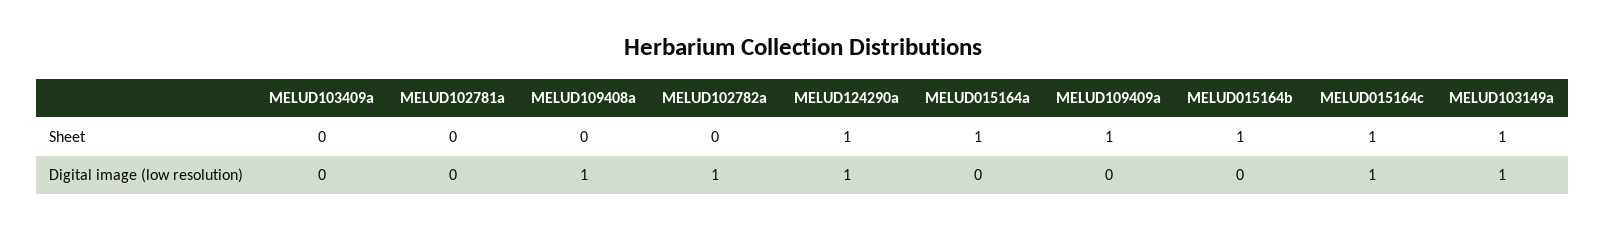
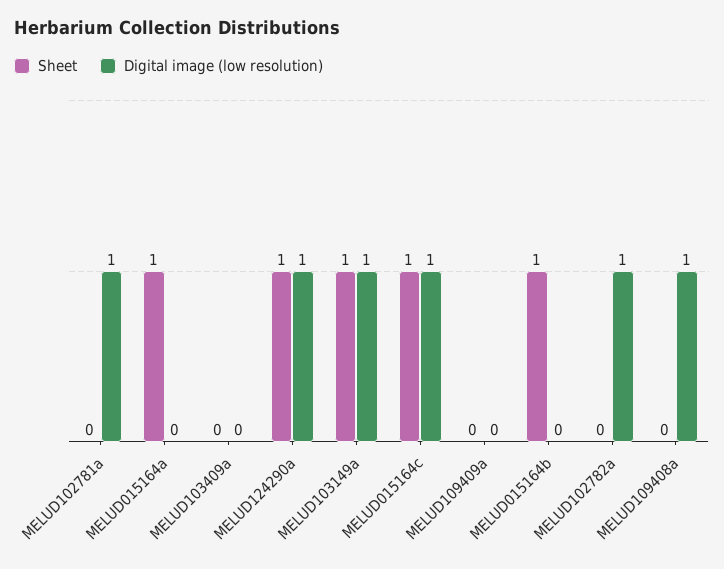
  {
    "Sheet": {
      "MELUD103409a": 0,
      "MELUD102781a": 0,
      "MELUD109408a": 0,
      "MELUD102782a": 0,
      "MELUD124290a": 1,
      "MELUD015164a": 1,
-     "MELUD109409a": 1,
+     "MELUD109409a": 0,
      "MELUD015164b": 1,
      "MELUD015164c": 1,
      "MELUD103149a": 1
    },
    "Digital image (low resolution)": {
      "MELUD103409a": 0,
-     "MELUD102781a": 0,
+     "MELUD102781a": 1,
      "MELUD109408a": 1,
      "MELUD102782a": 1,
      "MELUD124290a": 1,
      "MELUD015164a": 0,
      "MELUD109409a": 0,
      "MELUD015164b": 0,
      "MELUD015164c": 1,
      "MELUD103149a": 1
    }
  }

